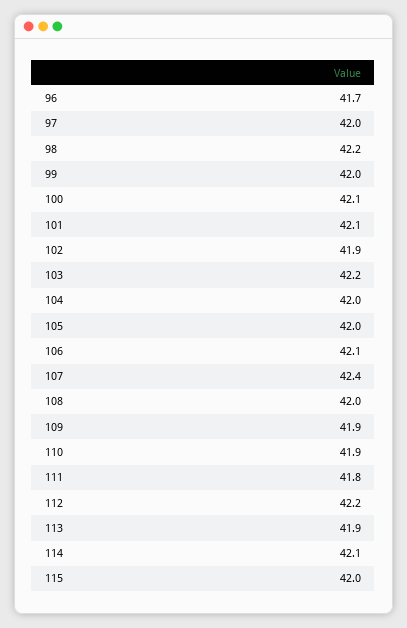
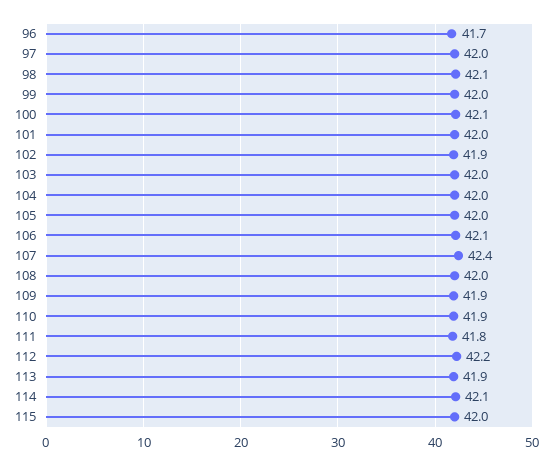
  {
    "96": 41.7,
    "97": 42,
-   "98": 42.2,
+   "98": 42.1,
    "99": 42,
    "100": 42.1,
-   "101": 42.1,
+   "101": 42,
    "102": 41.9,
-   "103": 42.2,
+   "103": 42,
    "104": 42,
    "105": 42,
    "106": 42.1,
    "107": 42.4,
    "108": 42,
    "109": 41.9,
    "110": 41.9,
    "111": 41.8,
    "112": 42.2,
    "113": 41.9,
    "114": 42.1,
    "115": 42
  }

